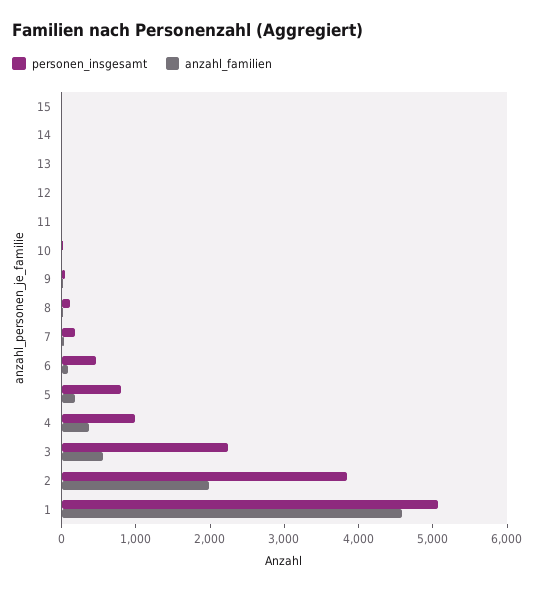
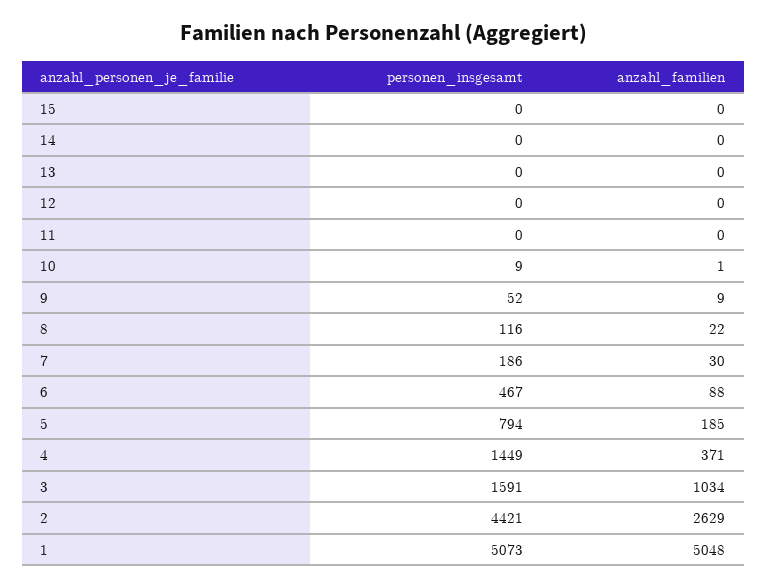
  {
    "personen_insgesamt": {
      "15": 0,
      "14": 0,
      "13": 0,
      "12": 0,
      "11": 0,
      "10": 9,
      "9": 52,
      "8": 116,
      "7": 186,
      "6": 467,
      "5": 794,
-     "4": 1000,
+     "4": 1449,
-     "3": 2200,
+     "3": 1591,
-     "2": 3800,
+     "2": 4421,
      "1": 5073
    },
    "anzahl_familien": {
      "15": 0,
      "14": 0,
      "13": 0,
      "12": 0,
      "11": 0,
      "10": 1,
      "9": 9,
      "8": 22,
      "7": 30,
      "6": 88,
      "5": 185,
      "4": 371,
-     "3": 600,
+     "3": 1034,
-     "2": 2000,
+     "2": 2629,
-     "1": 4600
+     "1": 5048
    }
  }

